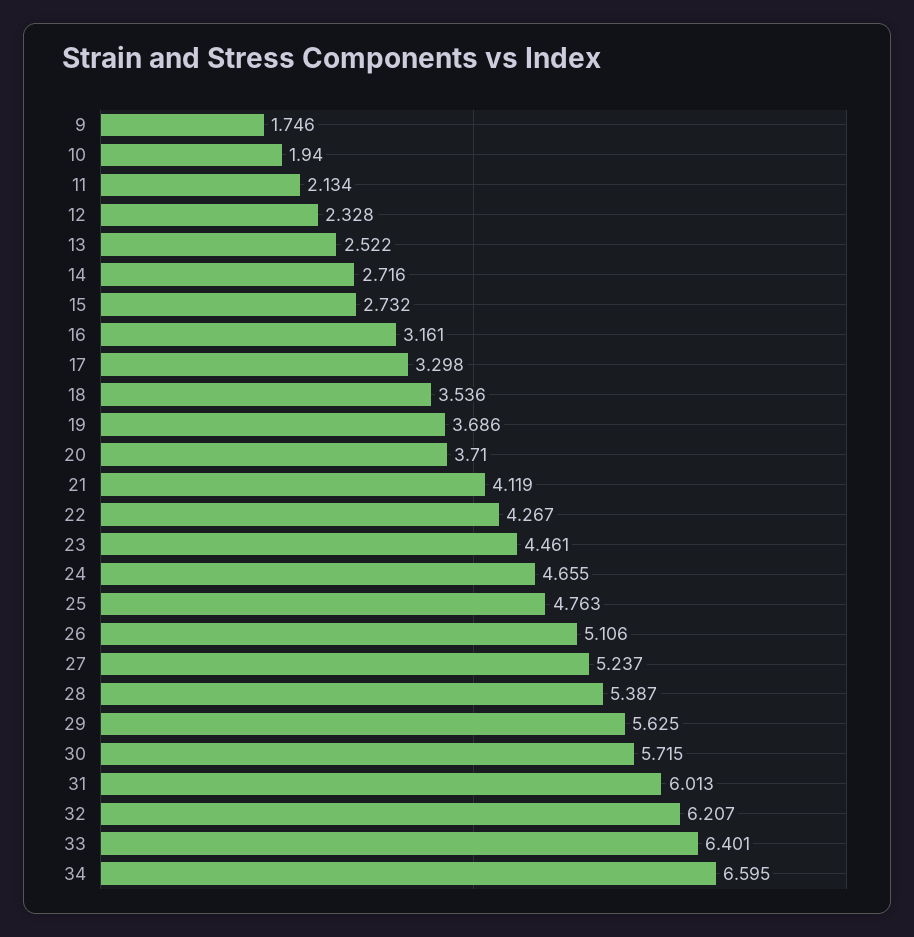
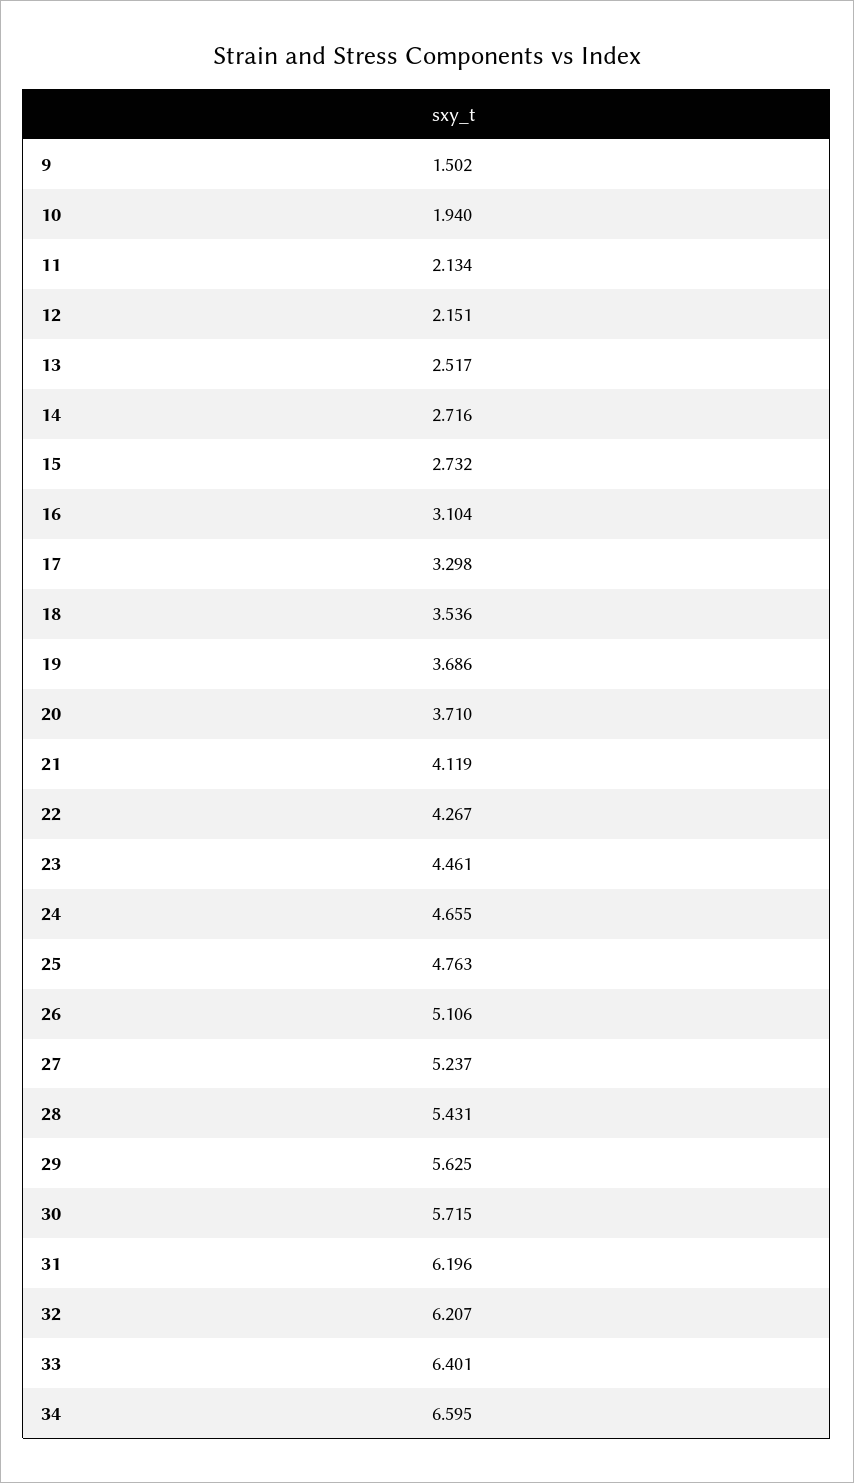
  {
-   "9": 1.746,
+   "9": 1.502,
    "10": 1.94,
    "11": 2.134,
-   "12": 2.328,
+   "12": 2.151,
-   "13": 2.522,
+   "13": 2.517,
    "14": 2.716,
    "15": 2.732,
-   "16": 3.161,
+   "16": 3.104,
    "17": 3.298,
    "18": 3.536,
    "19": 3.686,
    "20": 3.71,
    "21": 4.119,
    "22": 4.267,
    "23": 4.461,
    "24": 4.655,
    "25": 4.763,
    "26": 5.106,
    "27": 5.237,
-   "28": 5.387,
+   "28": 5.431,
    "29": 5.625,
    "30": 5.715,
-   "31": 6.013,
+   "31": 6.196,
    "32": 6.207,
    "33": 6.401,
    "34": 6.595
  }

